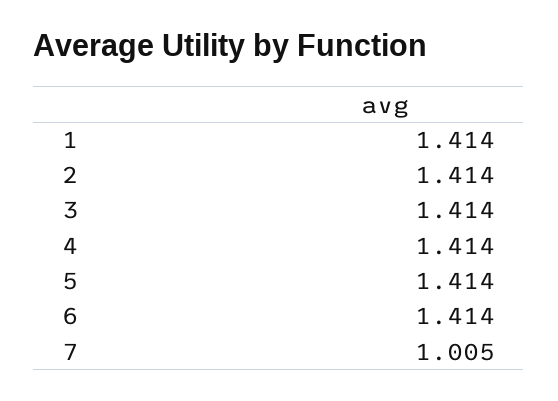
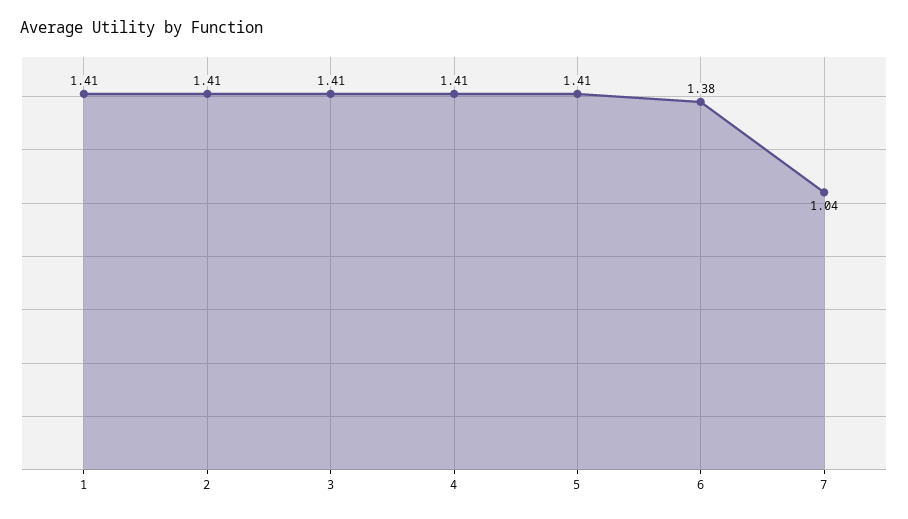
  {
    "1": 1.414,
    "2": 1.414,
    "3": 1.414,
    "4": 1.414,
    "5": 1.414,
-   "6": 1.414,
+   "6": 1.38,
-   "7": 1.005
+   "7": 1.04
  }

